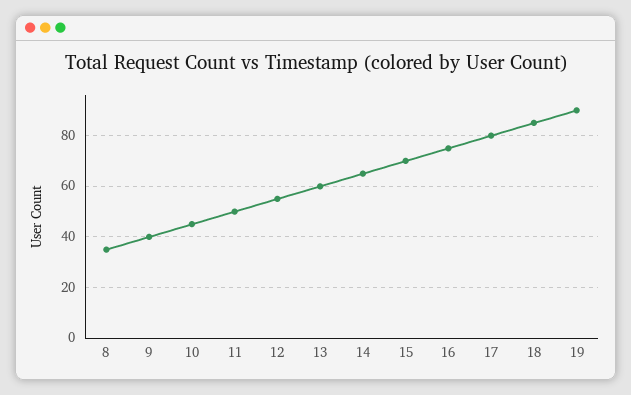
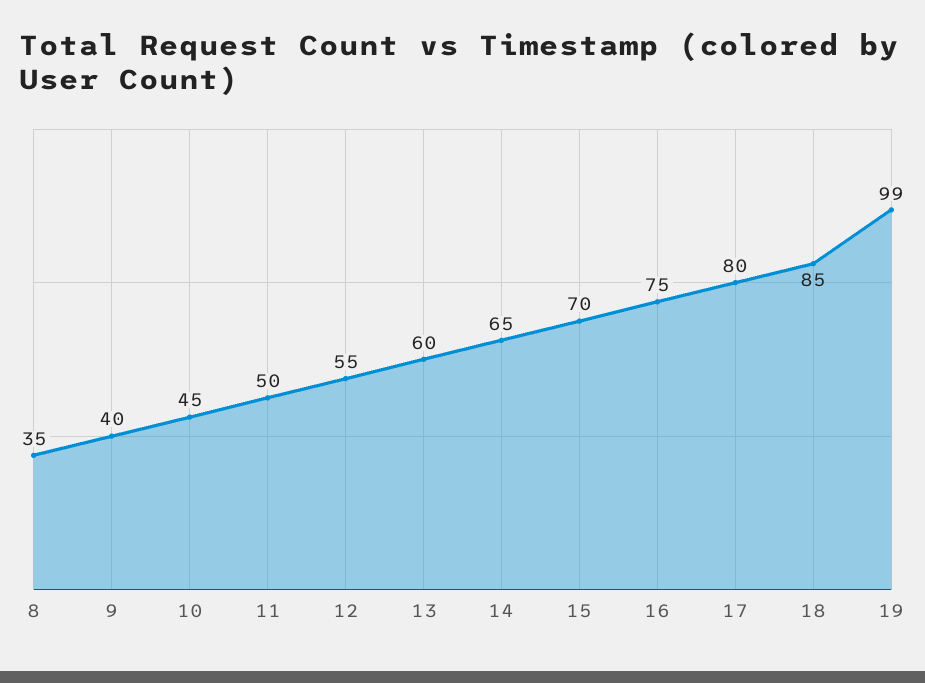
  {
    "8": 35,
    "9": 40,
    "10": 45,
    "11": 50,
    "12": 55,
    "13": 60,
    "14": 65,
    "15": 70,
    "16": 75,
    "17": 80,
    "18": 85,
-   "19": 90
+   "19": 99
  }

